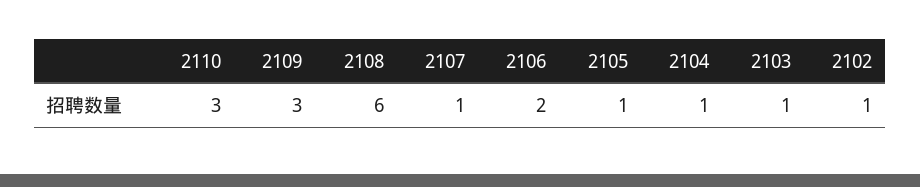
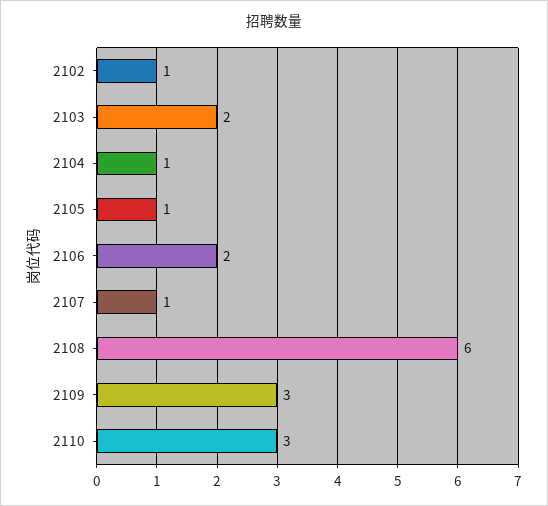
  {
    "2110": 3,
    "2109": 3,
    "2108": 6,
    "2107": 1,
    "2106": 2,
    "2105": 1,
    "2104": 1,
-   "2103": 1,
+   "2103": 2,
    "2102": 1
  }

